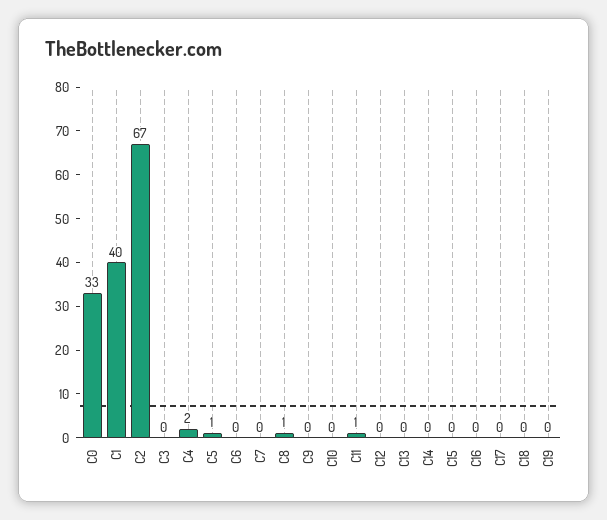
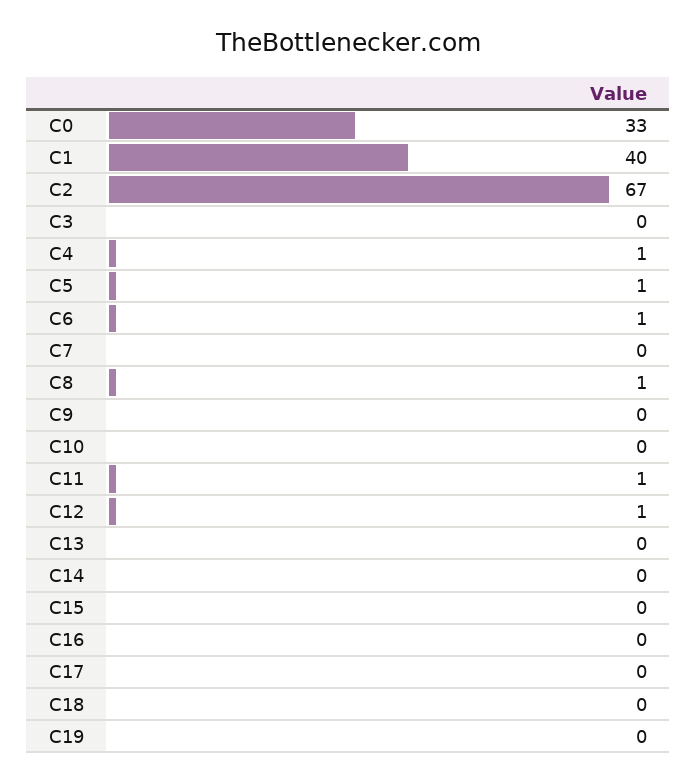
  {
    "C0": 33,
    "C1": 40,
    "C2": 67,
    "C3": 0,
-   "C4": 2,
+   "C4": 1,
    "C5": 1,
-   "C6": 0,
+   "C6": 1,
    "C7": 0,
    "C8": 1,
    "C9": 0,
    "C10": 0,
    "C11": 1,
-   "C12": 0,
+   "C12": 1,
    "C13": 0,
    "C14": 0,
    "C15": 0,
    "C16": 0,
    "C17": 0,
    "C18": 0,
    "C19": 0
  }

